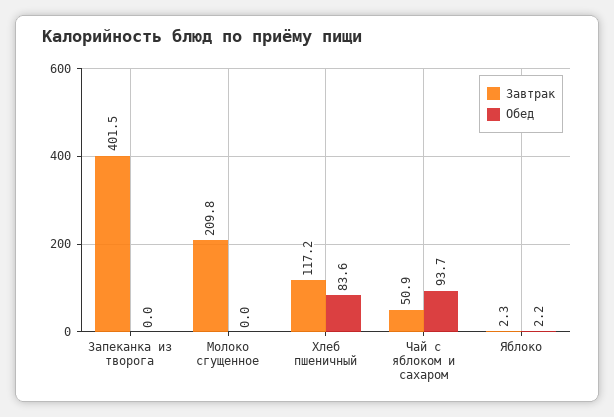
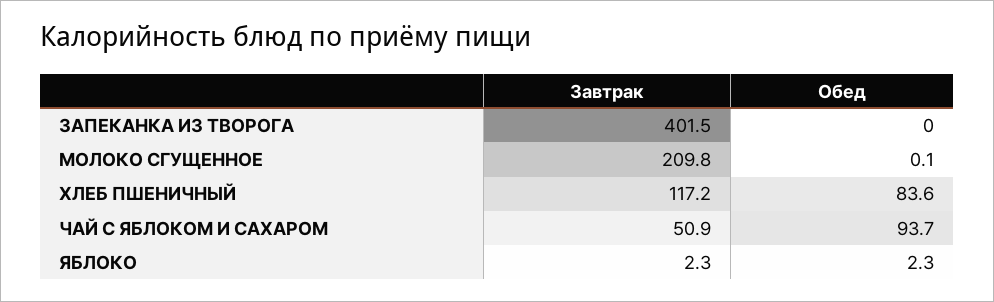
  {
    "Завтрак": {
      "Запеканка из творога": 401.5,
      "Молоко сгущенное": 209.8,
      "Хлеб пшеничный": 117.2,
      "Чай с яблоком и сахаром": 50.9,
      "Яблоко": 2.3
    },
    "Обед": {
      "Запеканка из творога": 0,
-     "Молоко сгущенное": 0,
+     "Молоко сгущенное": 0.1,
      "Хлеб пшеничный": 83.6,
      "Чай с яблоком и сахаром": 93.7,
-     "Яблоко": 2.2
+     "Яблоко": 2.3
    }
  }

